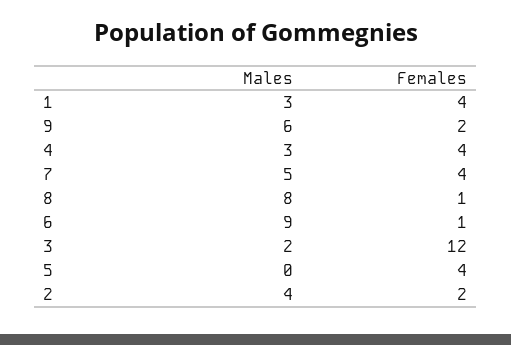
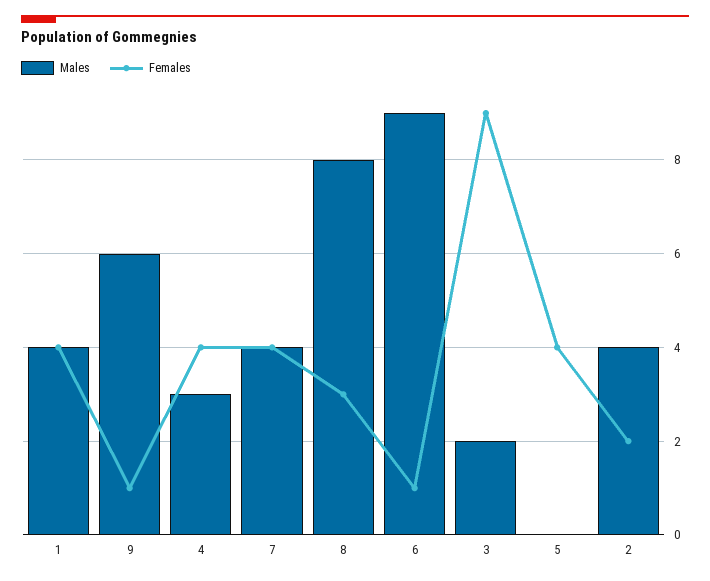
  {
    "Males": {
-     "1": 3,
+     "1": 4,
      "9": 6,
      "4": 3,
-     "7": 5,
+     "7": 4,
      "8": 8,
      "6": 9,
      "3": 2,
      "5": 0,
      "2": 4
    },
    "Females": {
      "1": 4,
-     "9": 2,
+     "9": 1,
      "4": 4,
      "7": 4,
-     "8": 1,
+     "8": 3,
      "6": 1,
-     "3": 12,
+     "3": 9,
      "5": 4,
      "2": 2
    }
  }

